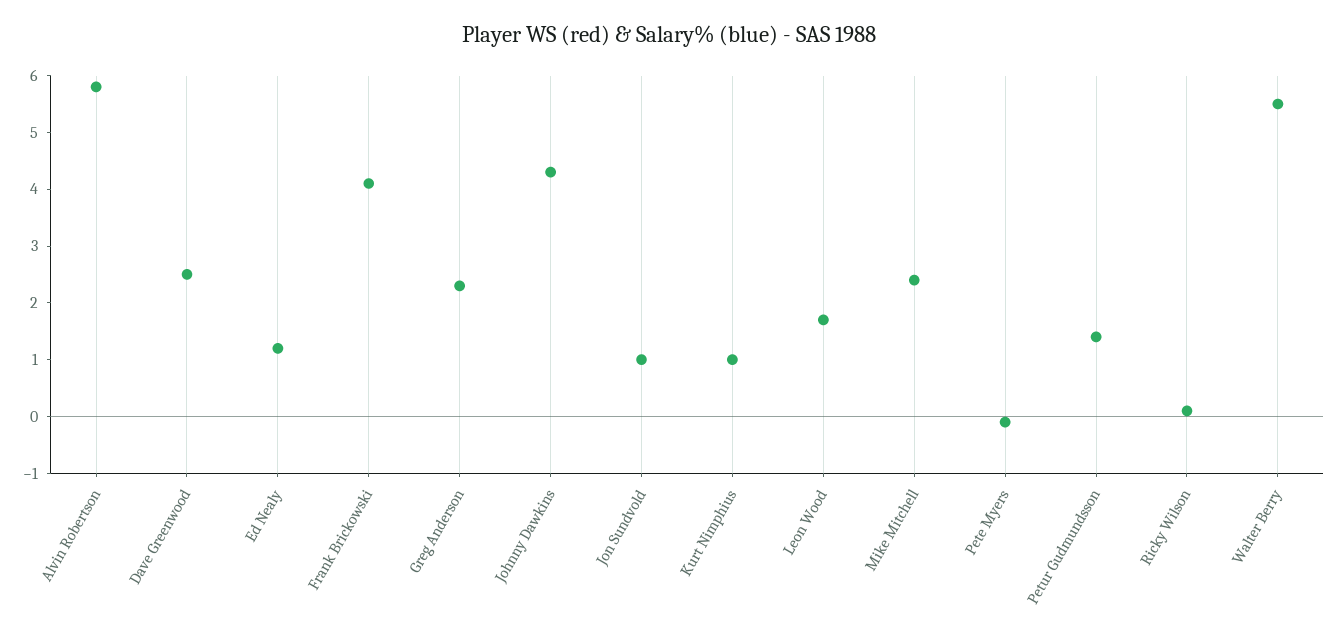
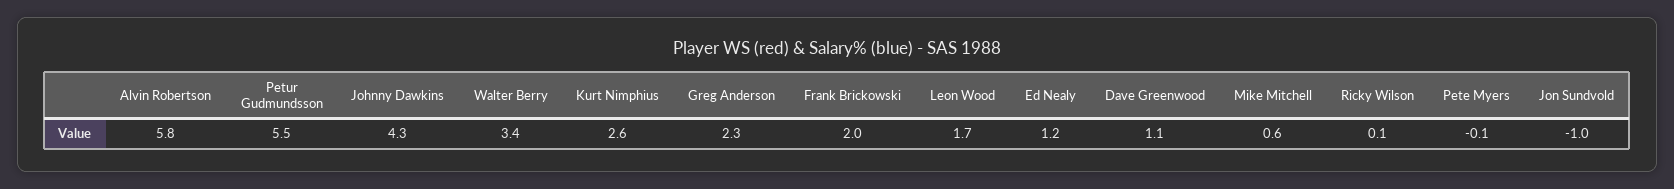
  {
    "Alvin Robertson": 5.8,
-   "Dave Greenwood": 2.5,
+   "Dave Greenwood": 1.1,
    "Ed Nealy": 1.2,
-   "Frank Brickowski": 4,
+   "Frank Brickowski": 2,
    "Greg Anderson": 2.3,
    "Johnny Dawkins": 4.3,
-   "Jon Sundvold": 1,
+   "Jon Sundvold": -1,
-   "Kurt Nimphius": 1,
+   "Kurt Nimphius": 2.6,
    "Leon Wood": 1.7,
-   "Mike Mitchell": 2.5,
+   "Mike Mitchell": 0.6,
    "Pete Myers": -0.1,
-   "Petur Gudmundsson": 1.5,
+   "Petur Gudmundsson": 5.5,
    "Ricky Wilson": 0.1,
-   "Walter Berry": 5.5
+   "Walter Berry": 3.4
  }

